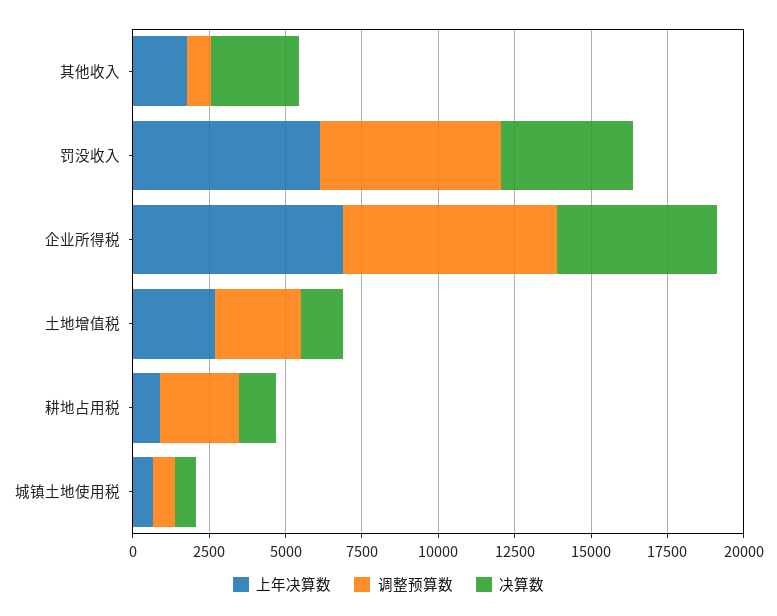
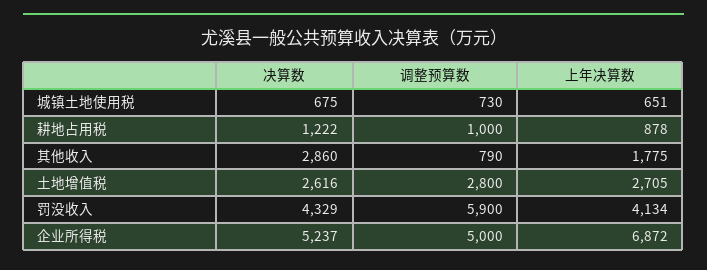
  {
    "上年决算数": {
      "其他收入": 1775,
-     "罚没收入": 6000,
+     "罚没收入": 4134,
      "企业所得税": 6872,
      "土地增值税": 2705,
      "耕地占用税": 878,
      "城镇土地使用税": 651
    },
    "调整预算数": {
      "其他收入": 790,
      "罚没收入": 5900,
-     "企业所得税": 7000,
+     "企业所得税": 5000,
      "土地增值税": 2800,
-     "耕地占用税": 2500,
+     "耕地占用税": 1000,
      "城镇土地使用税": 730
    },
    "决算数": {
      "其他收入": 2860,
      "罚没收入": 4329,
      "企业所得税": 5237,
-     "土地增值税": 1500,
+     "土地增值税": 2616,
      "耕地占用税": 1222,
      "城镇土地使用税": 675
    }
  }

